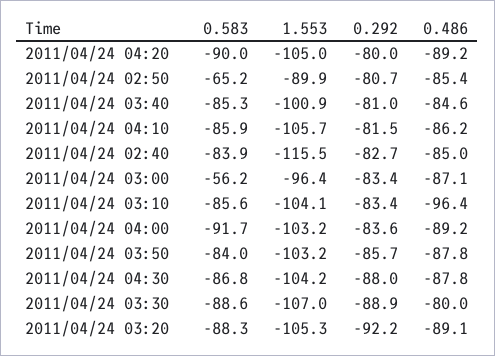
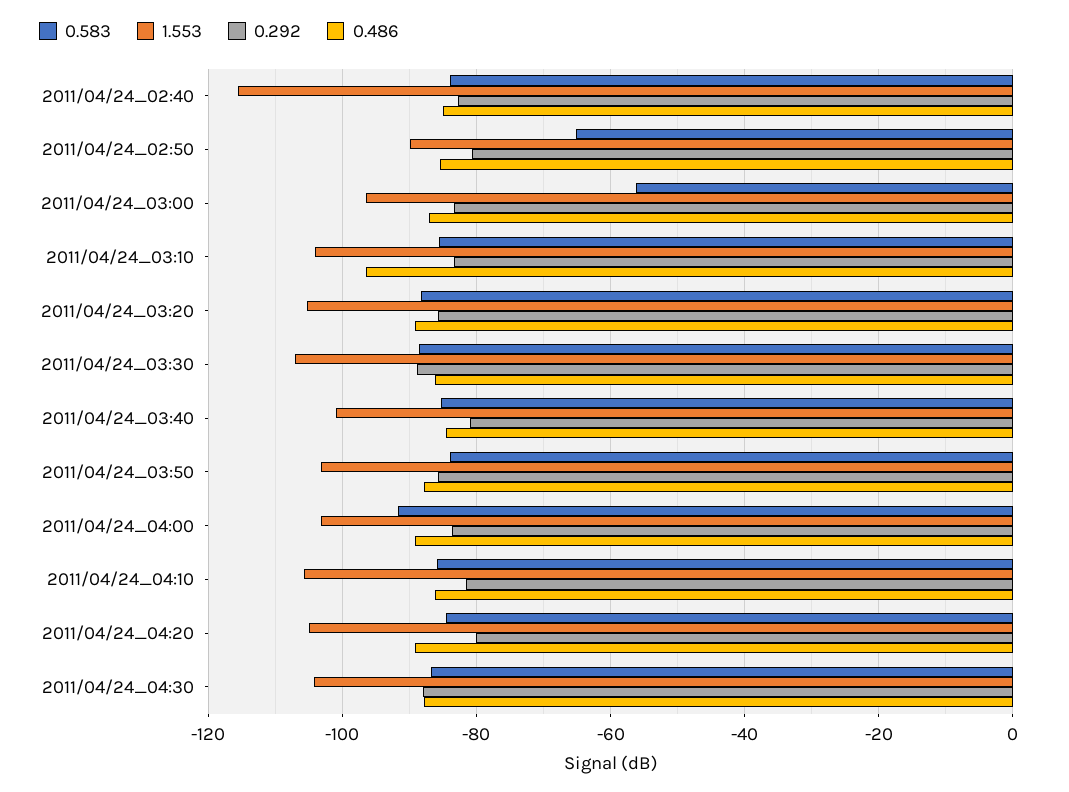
  {
    "0.583": {
-     "2011/04/24 04:20": -90,
+     "2011/04/24 04:20": -84,
      "2011/04/24 02:50": -65.2,
      "2011/04/24 03:40": -85.3,
      "2011/04/24 04:10": -85.9,
      "2011/04/24 02:40": -83.9,
      "2011/04/24 03:00": -56.2,
      "2011/04/24 03:10": -85.6,
      "2011/04/24 04:00": -91.7,
      "2011/04/24 03:50": -84,
      "2011/04/24 04:30": -86.8,
      "2011/04/24 03:30": -88.6,
      "2011/04/24 03:20": -88.3
    },
    "1.553": {
      "2011/04/24 04:20": -105,
      "2011/04/24 02:50": -89.9,
      "2011/04/24 03:40": -100.9,
      "2011/04/24 04:10": -105.7,
      "2011/04/24 02:40": -115.5,
      "2011/04/24 03:00": -96.4,
      "2011/04/24 03:10": -104.1,
      "2011/04/24 04:00": -103.2,
      "2011/04/24 03:50": -103.2,
      "2011/04/24 04:30": -104.2,
      "2011/04/24 03:30": -107,
      "2011/04/24 03:20": -105.3
    },
    "0.292": {
      "2011/04/24 04:20": -80,
      "2011/04/24 02:50": -80.7,
      "2011/04/24 03:40": -81,
      "2011/04/24 04:10": -81.5,
      "2011/04/24 02:40": -82.7,
      "2011/04/24 03:00": -83.4,
      "2011/04/24 03:10": -83.4,
      "2011/04/24 04:00": -83.6,
      "2011/04/24 03:50": -85.7,
      "2011/04/24 04:30": -88,
      "2011/04/24 03:30": -88.9,
-     "2011/04/24 03:20": -92.2
+     "2011/04/24 03:20": -86
    },
    "0.486": {
      "2011/04/24 04:20": -89.2,
      "2011/04/24 02:50": -85.4,
      "2011/04/24 03:40": -84.6,
      "2011/04/24 04:10": -86.2,
      "2011/04/24 02:40": -85,
      "2011/04/24 03:00": -87.1,
      "2011/04/24 03:10": -96.4,
      "2011/04/24 04:00": -89.2,
      "2011/04/24 03:50": -87.8,
      "2011/04/24 04:30": -87.8,
-     "2011/04/24 03:30": -80,
+     "2011/04/24 03:30": -86,
      "2011/04/24 03:20": -89.1
    }
  }

